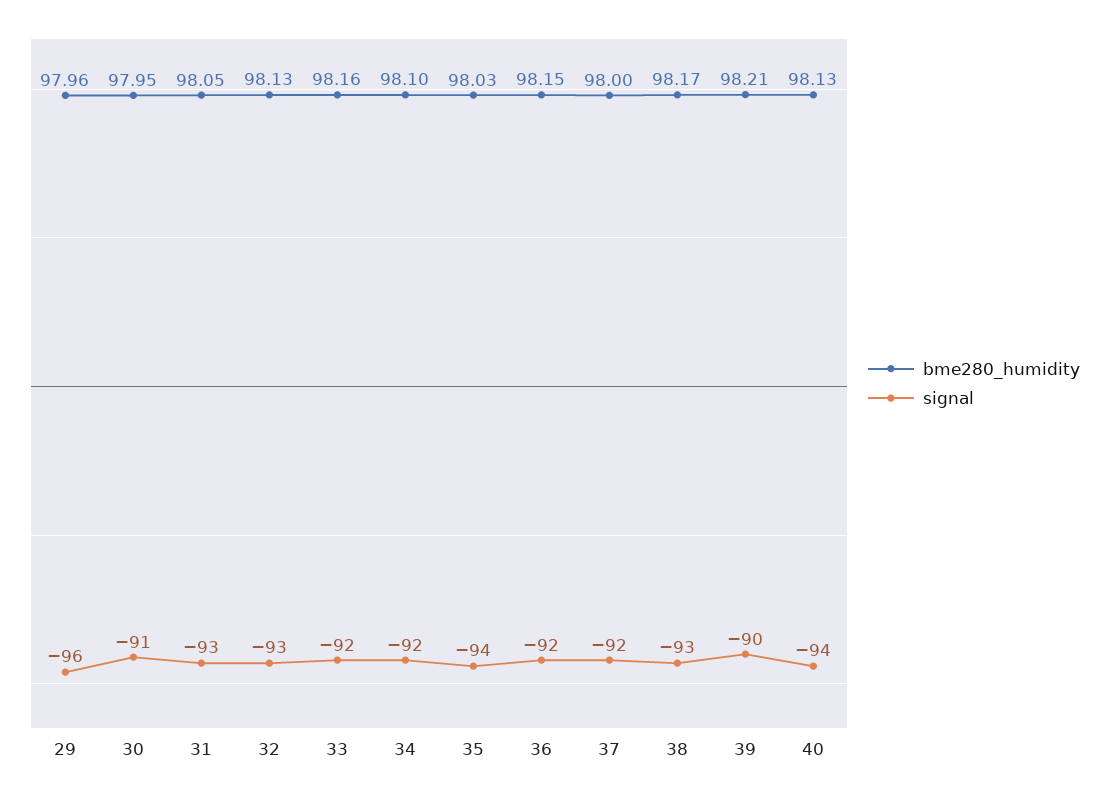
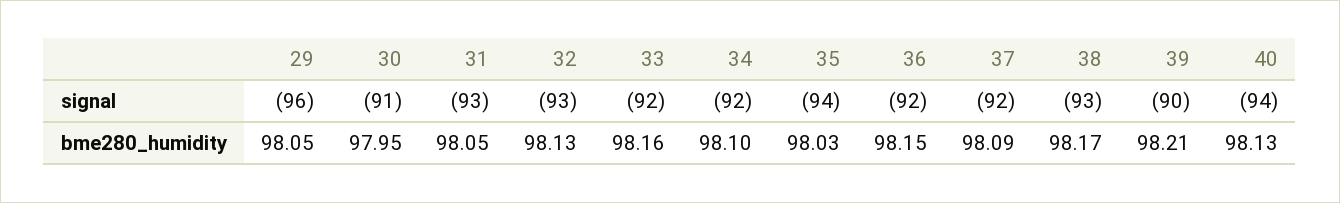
  {
    "bme280_humidity": {
-     "29": 97.96,
+     "29": 98.05,
      "30": 97.95,
      "31": 98.05,
      "32": 98.13,
      "33": 98.16,
      "34": 98.1,
      "35": 98.03,
      "36": 98.15,
-     "37": 98,
+     "37": 98.09,
      "38": 98.17,
      "39": 98.21,
      "40": 98.13
    },
    "signal": {
      "29": -96,
      "30": -91,
      "31": -93,
      "32": -93,
      "33": -92,
      "34": -92,
      "35": -94,
      "36": -92,
      "37": -92,
      "38": -93,
      "39": -90,
      "40": -94
    }
  }

